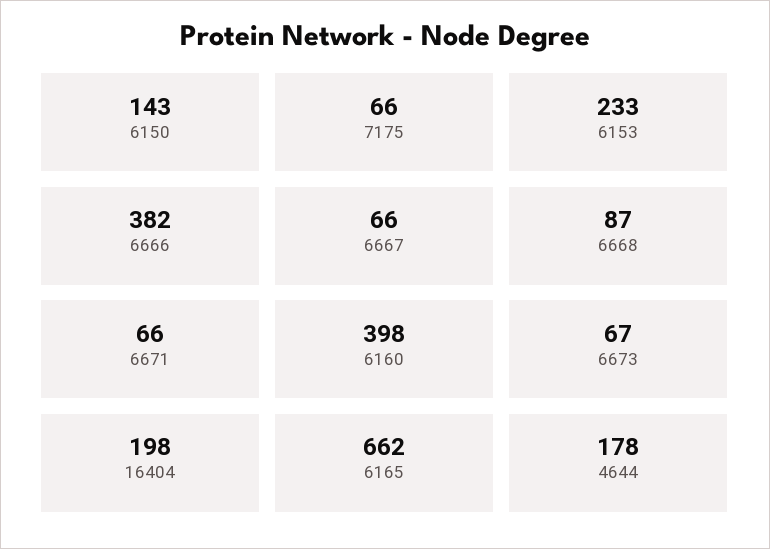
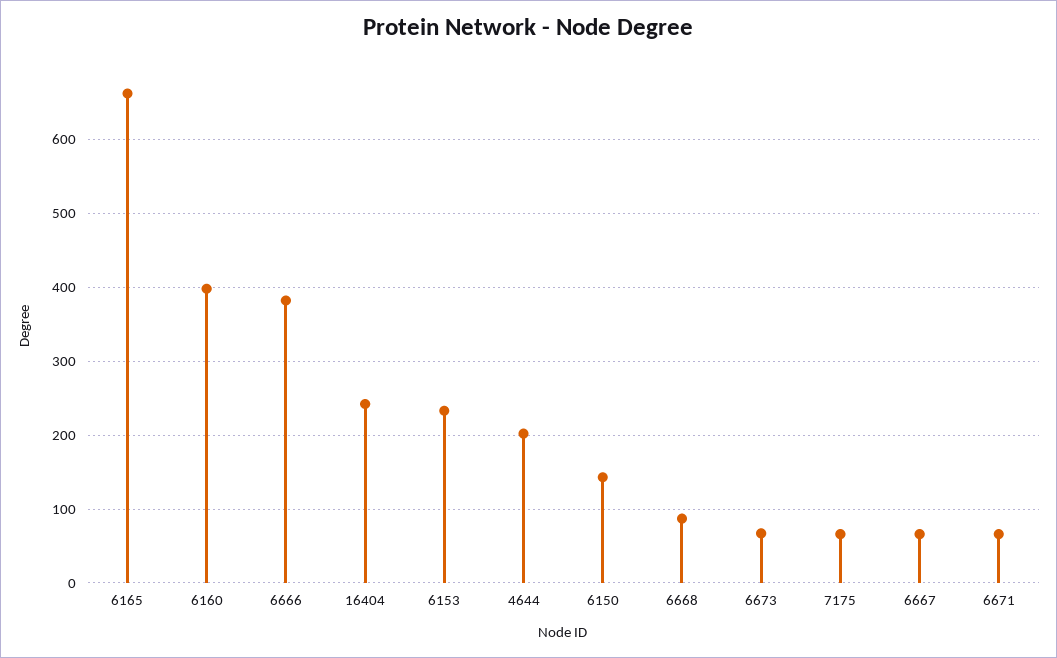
  {
    "6150": 143,
    "7175": 66,
    "6153": 233,
    "6666": 382,
    "6667": 66,
    "6668": 87,
    "6671": 66,
    "6160": 398,
    "6673": 67,
-   "16404": 198,
+   "16404": 240,
    "6165": 662,
-   "4644": 178
+   "4644": 200
  }

